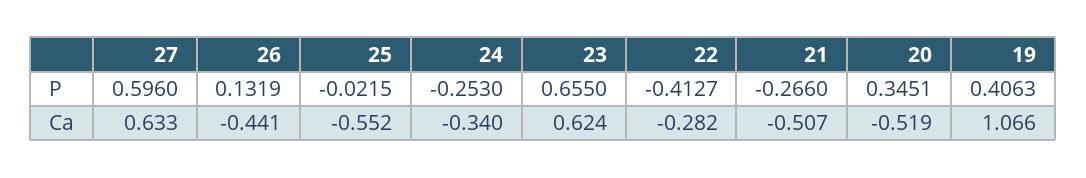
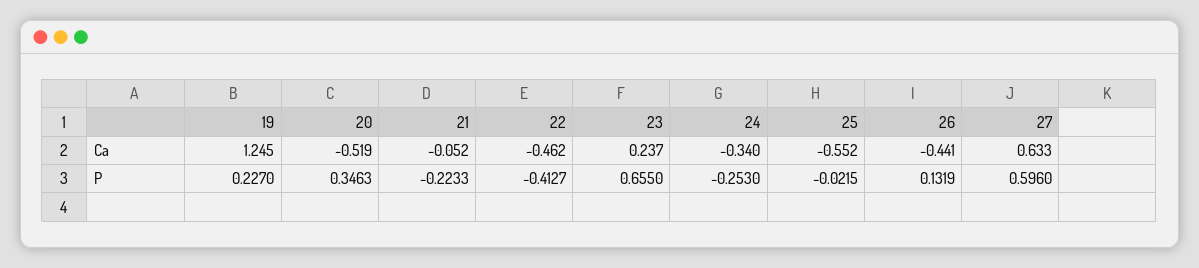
  {
    "27": {
      "P": 0.596,
      "Ca": 0.633
    },
    "26": {
      "P": 0.1319,
      "Ca": -0.441
    },
    "25": {
      "P": -0.0215,
      "Ca": -0.552
    },
    "24": {
      "P": -0.253,
      "Ca": -0.34
    },
    "23": {
      "P": 0.655,
-     "Ca": 0.624
+     "Ca": 0.237
    },
    "22": {
      "P": -0.4127,
-     "Ca": -0.282
+     "Ca": -0.462
    },
    "21": {
-     "P": -0.266,
+     "P": -0.2233,
-     "Ca": -0.507
+     "Ca": -0.052
    },
    "20": {
-     "P": 0.3451,
+     "P": 0.3463,
      "Ca": -0.519
    },
    "19": {
-     "P": 0.4063,
+     "P": 0.227,
-     "Ca": 1.066
+     "Ca": 1.245
    }
  }

